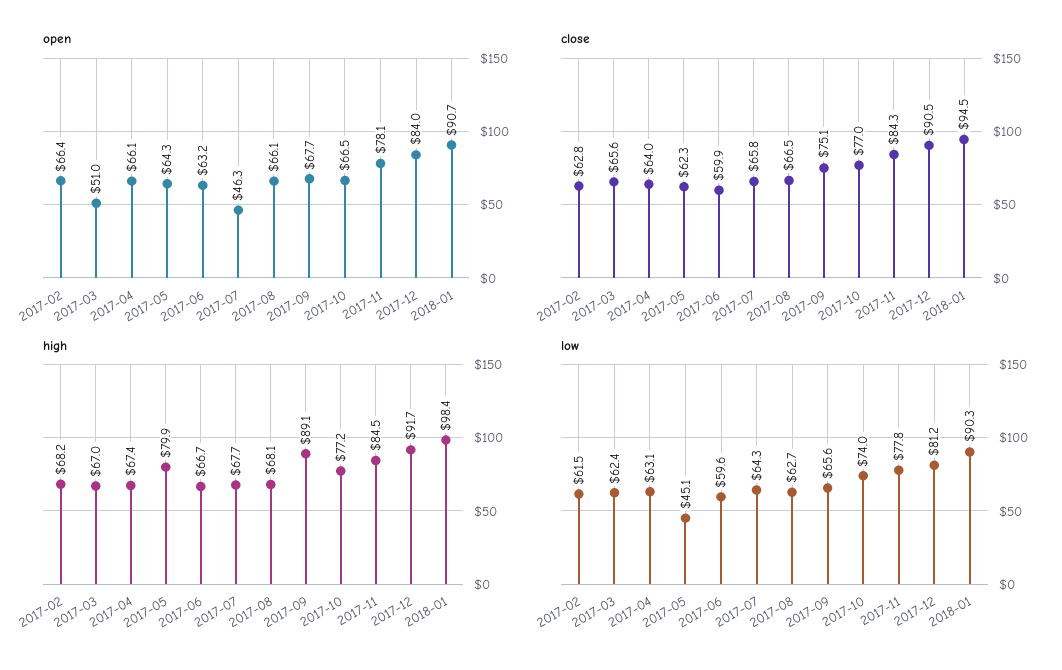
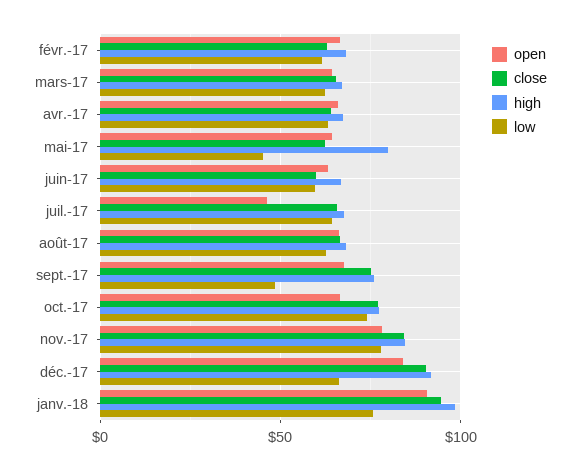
  {
    "open": {
      "2017-02": 66.4,
-     "2017-03": 51,
+     "2017-03": 65,
      "2017-04": 66.1,
      "2017-05": 64.3,
      "2017-06": 63.2,
      "2017-07": 46.3,
      "2017-08": 66.1,
      "2017-09": 67.7,
      "2017-10": 66.5,
      "2017-11": 78.1,
      "2017-12": 84,
      "2018-01": 90.7
    },
    "close": {
      "2017-02": 62.8,
      "2017-03": 65.6,
      "2017-04": 64,
      "2017-05": 62.3,
      "2017-06": 59.9,
      "2017-07": 65.8,
      "2017-08": 66.5,
      "2017-09": 75.1,
      "2017-10": 77,
      "2017-11": 84.3,
      "2017-12": 90.5,
      "2018-01": 94.5
    },
    "high": {
      "2017-02": 68.2,
      "2017-03": 67,
      "2017-04": 67.4,
      "2017-05": 79.9,
      "2017-06": 66.7,
      "2017-07": 67.7,
      "2017-08": 68.1,
-     "2017-09": 89.1,
+     "2017-09": 75,
      "2017-10": 77.2,
      "2017-11": 84.5,
      "2017-12": 91.7,
      "2018-01": 98.4
    },
    "low": {
      "2017-02": 61.5,
      "2017-03": 62.4,
      "2017-04": 63.1,
      "2017-05": 45.1,
      "2017-06": 59.6,
      "2017-07": 64.3,
      "2017-08": 62.7,
-     "2017-09": 65.6,
+     "2017-09": 50,
      "2017-10": 74,
      "2017-11": 77.8,
-     "2017-12": 81.2,
+     "2017-12": 65,
-     "2018-01": 90.3
+     "2018-01": 75
    }
  }

